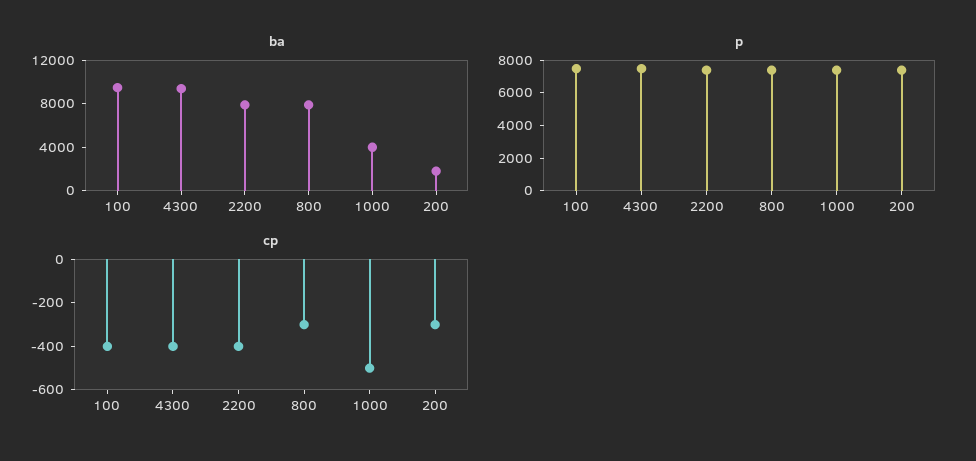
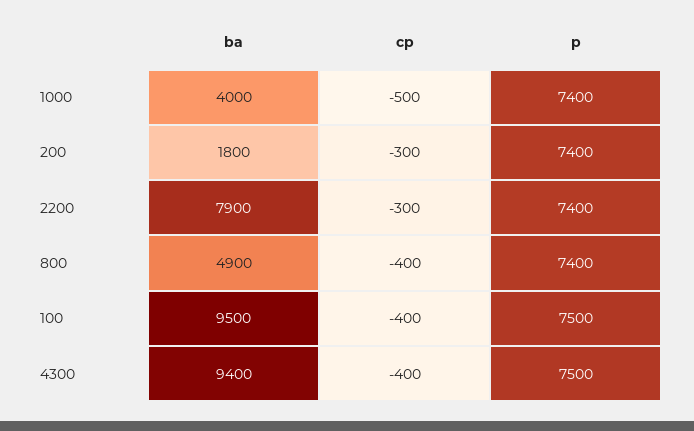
  {
    "ba": {
      "100": 9500,
      "4300": 9400,
      "2200": 7900,
-     "800": 8000,
+     "800": 4900,
      "1000": 4000,
      "200": 1800
    },
    "p": {
      "100": 7500,
      "4300": 7500,
      "2200": 7400,
      "800": 7400,
      "1000": 7400,
      "200": 7400
    },
    "cp": {
      "100": -400,
      "4300": -400,
-     "2200": -400,
+     "2200": -300,
-     "800": -300,
+     "800": -400,
      "1000": -500,
      "200": -300
    }
  }

